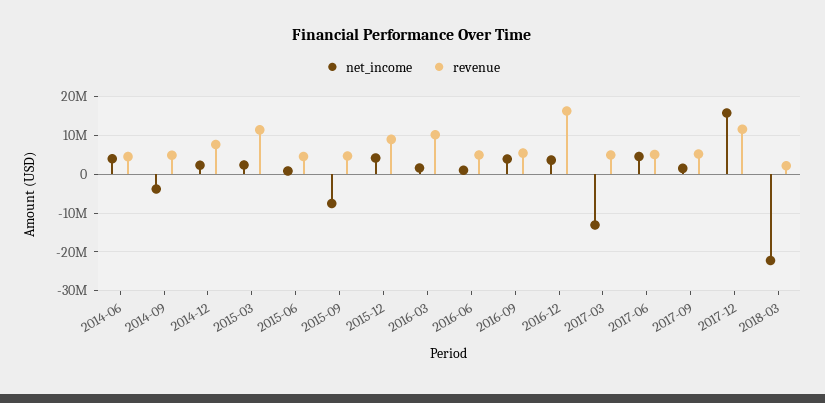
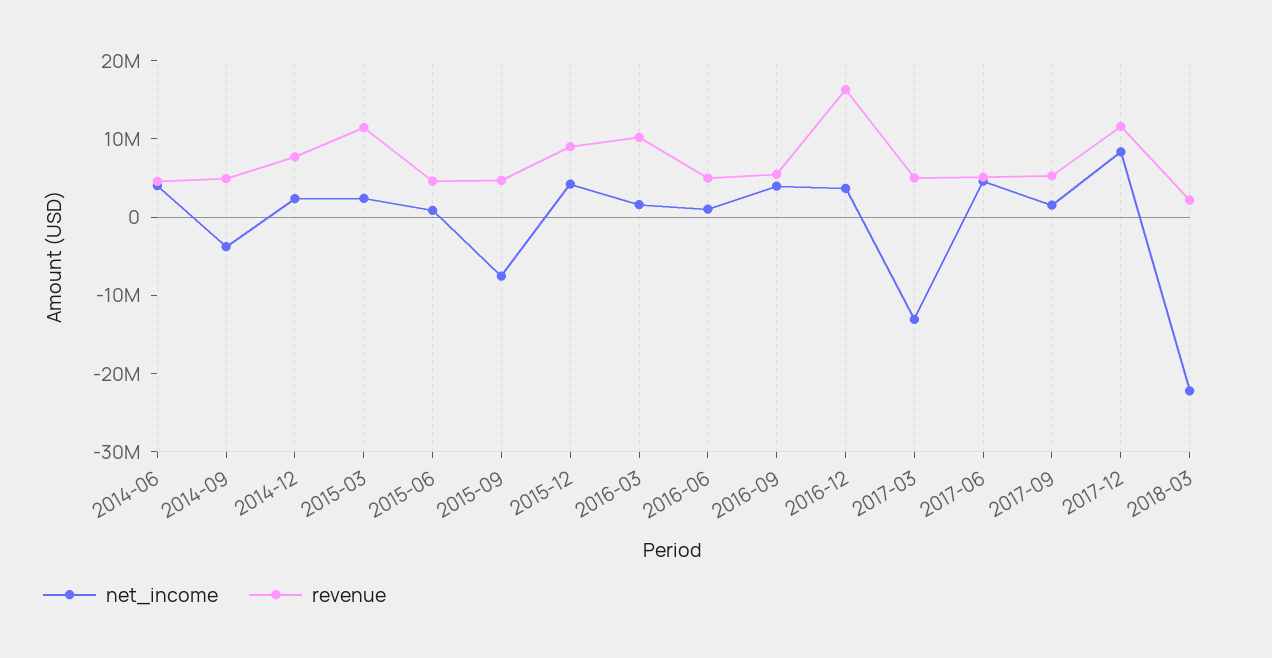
  {
    "net_income": {
      "2014-06": 4000000,
      "2014-09": -4000000,
      "2014-12": 2000000,
      "2015-03": 2000000,
      "2015-06": 0,
      "2015-09": -8000000,
      "2015-12": 4000000,
      "2016-03": 2000000,
      "2016-06": 2000000,
      "2016-09": 4000000,
      "2016-12": 4000000,
      "2017-03": -14000000,
      "2017-06": 4000000,
      "2017-09": 2000000,
-     "2017-12": 16000000,
+     "2017-12": 8000000,
      "2018-03": -22000000
    },
    "revenue": {
      "2014-06": 4000000,
      "2014-09": 4000000,
      "2014-12": 8000000,
      "2015-03": 12000000,
      "2015-06": 4000000,
      "2015-09": 4000000,
      "2015-12": 8000000,
      "2016-03": 10000000,
      "2016-06": 4000000,
      "2016-09": 6000000,
      "2016-12": 16000000,
      "2017-03": 4000000,
      "2017-06": 6000000,
      "2017-09": 6000000,
      "2017-12": 12000000,
      "2018-03": 2000000
    }
  }

